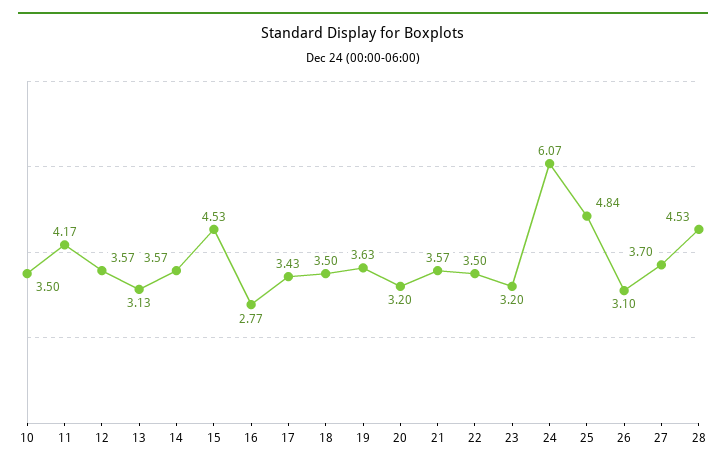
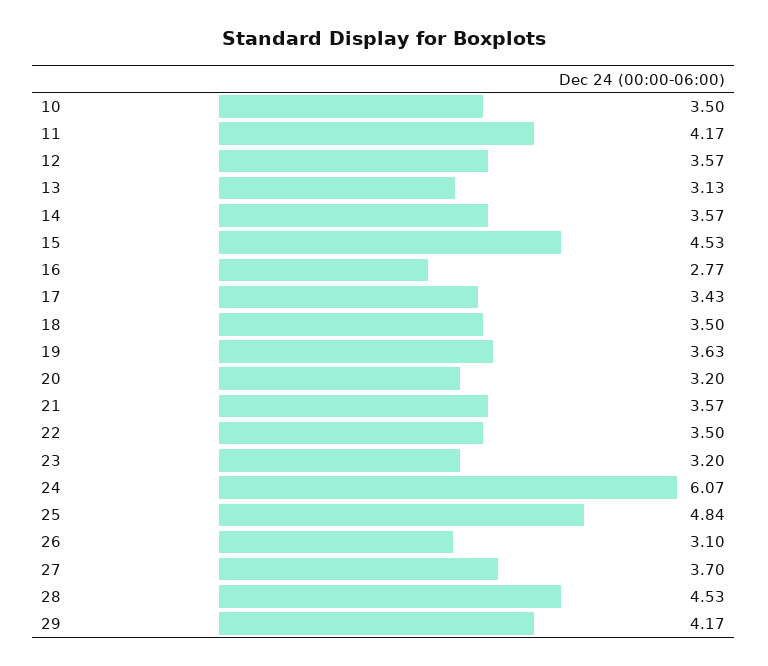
  {
    "10": 3.5,
    "11": 4.17,
    "12": 3.57,
    "13": 3.13,
    "14": 3.57,
    "15": 4.53,
    "16": 2.77,
    "17": 3.43,
    "18": 3.5,
    "19": 3.63,
    "20": 3.2,
    "21": 3.57,
    "22": 3.5,
    "23": 3.2,
    "24": 6.07,
    "25": 4.84,
    "26": 3.1,
    "27": 3.7,
-   "28": 4.53
+   "28": 4.53,
+   "29": 4.17
  }

